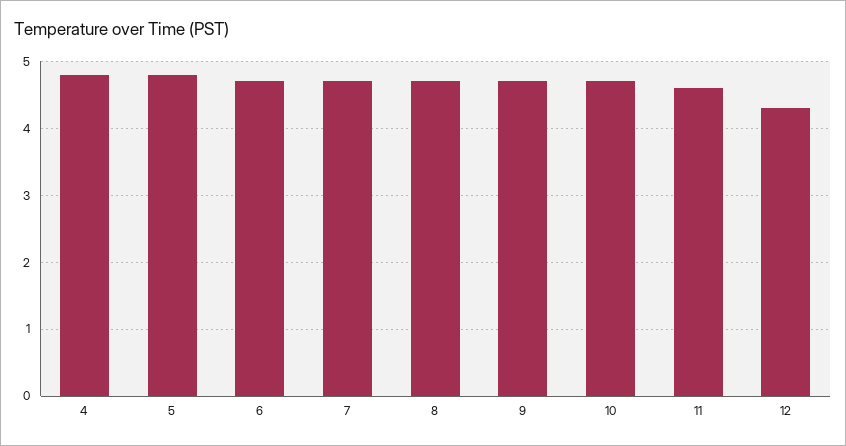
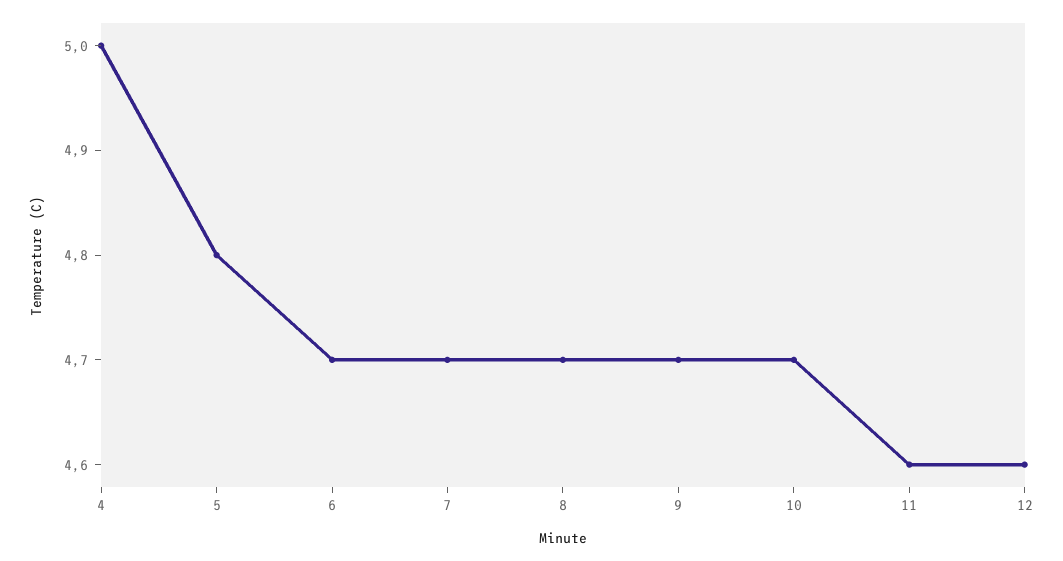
  {
-   "4": 4.8,
+   "4": 5,
    "5": 4.8,
    "6": 4.7,
    "7": 4.7,
    "8": 4.7,
    "9": 4.7,
    "10": 4.7,
    "11": 4.6,
-   "12": 4.3
+   "12": 4.6
  }

